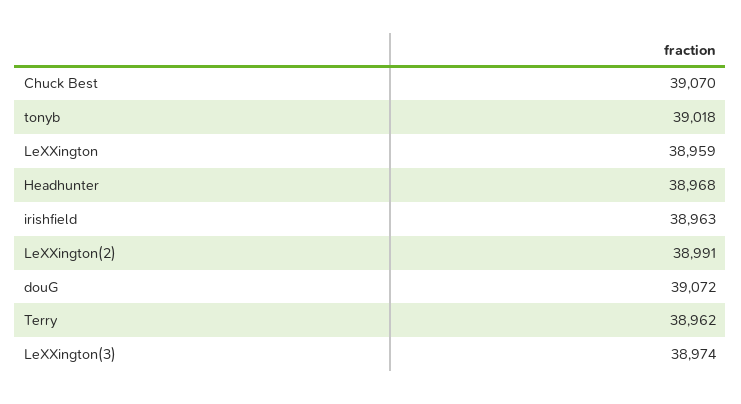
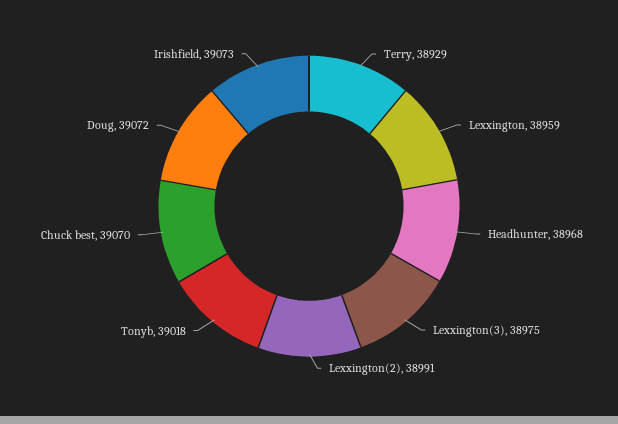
  {
    "Chuck Best": 39070,
    "tonyb": 39018,
    "LeXXington": 38959,
    "Headhunter": 38968,
-   "irishfield": 38963,
+   "irishfield": 39073,
    "LeXXington(2)": 38991,
    "douG": 39072,
-   "Terry": 38962,
+   "Terry": 38929,
-   "LeXXington(3)": 38974
+   "LeXXington(3)": 38975
  }

